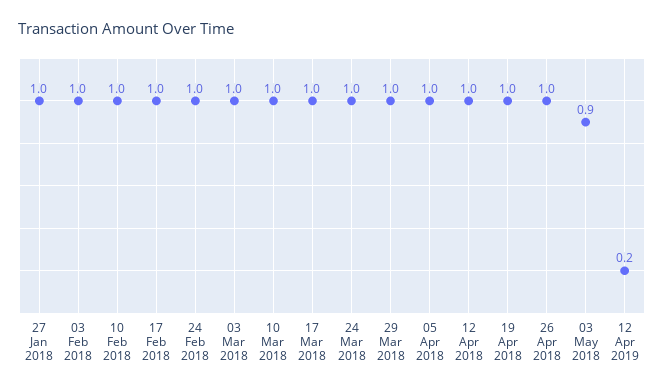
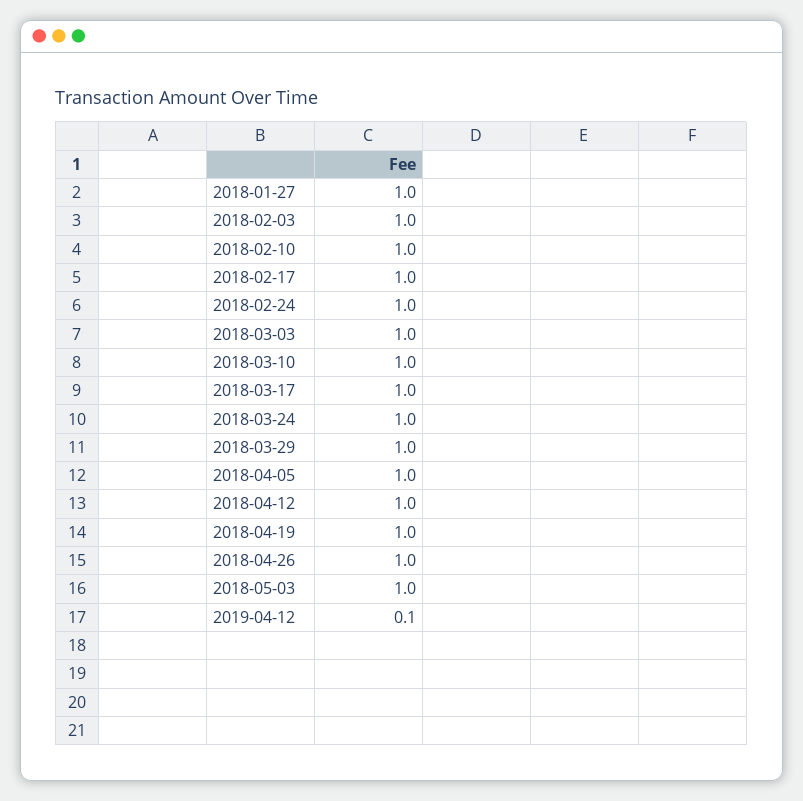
  {
    "27 Jan 2018": 1,
    "03 Feb 2018": 1,
    "10 Feb 2018": 1,
    "17 Feb 2018": 1,
    "24 Feb 2018": 1,
    "03 Mar 2018": 1,
    "10 Mar 2018": 1,
    "17 Mar 2018": 1,
    "24 Mar 2018": 1,
    "29 Mar 2018": 1,
    "05 Apr 2018": 1,
    "12 Apr 2018": 1,
    "19 Apr 2018": 1,
    "26 Apr 2018": 1,
-   "03 May 2018": 0.9,
+   "03 May 2018": 1,
-   "12 Apr 2019": 0.2
+   "12 Apr 2019": 0.1
  }

